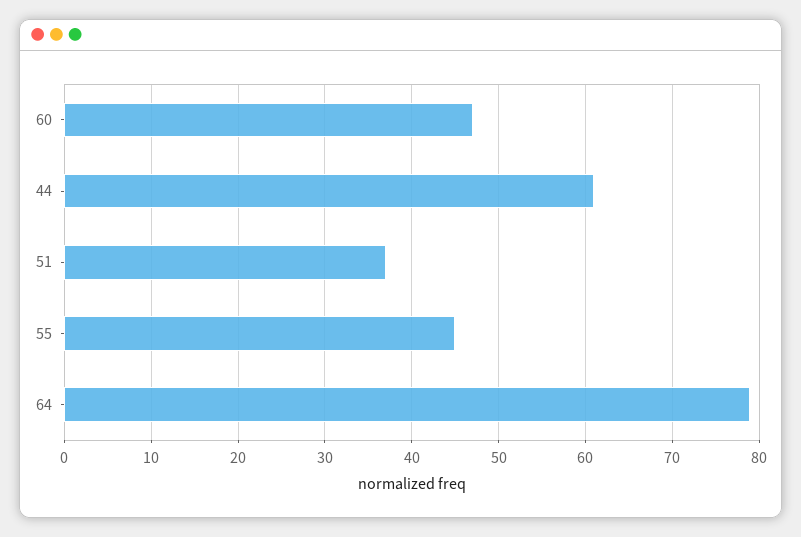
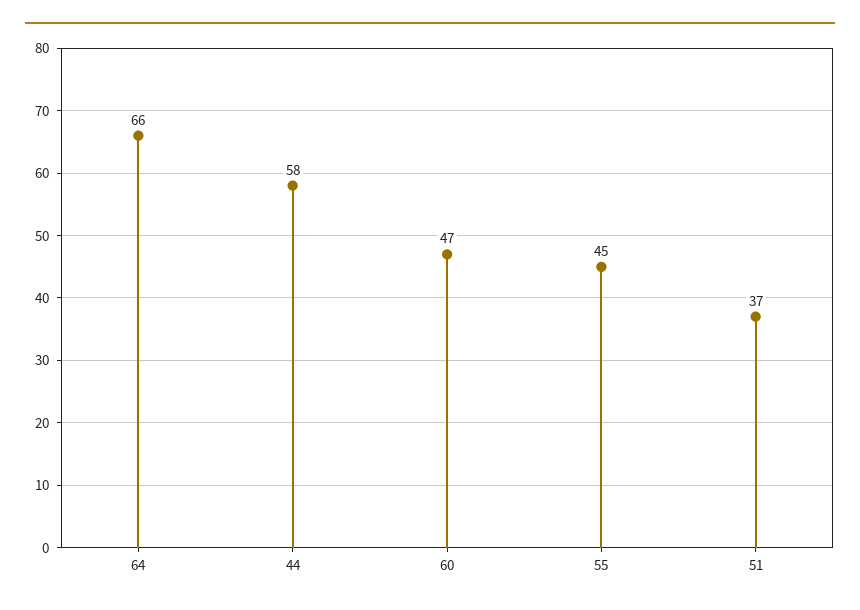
  {
    "60": 47,
-   "44": 61,
+   "44": 58,
    "51": 37,
    "55": 45,
-   "64": 79
+   "64": 66
  }

